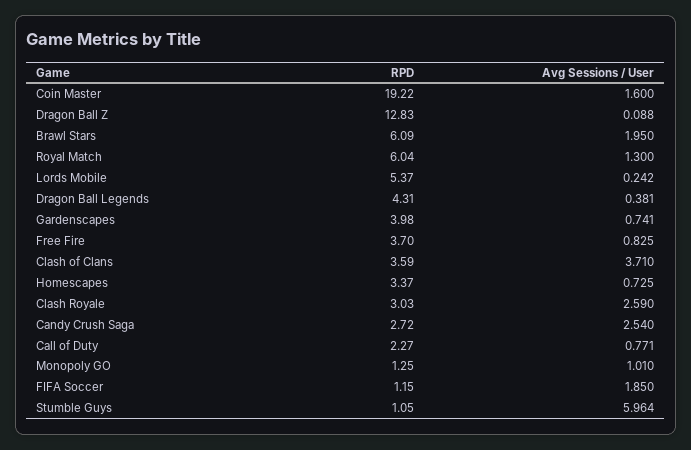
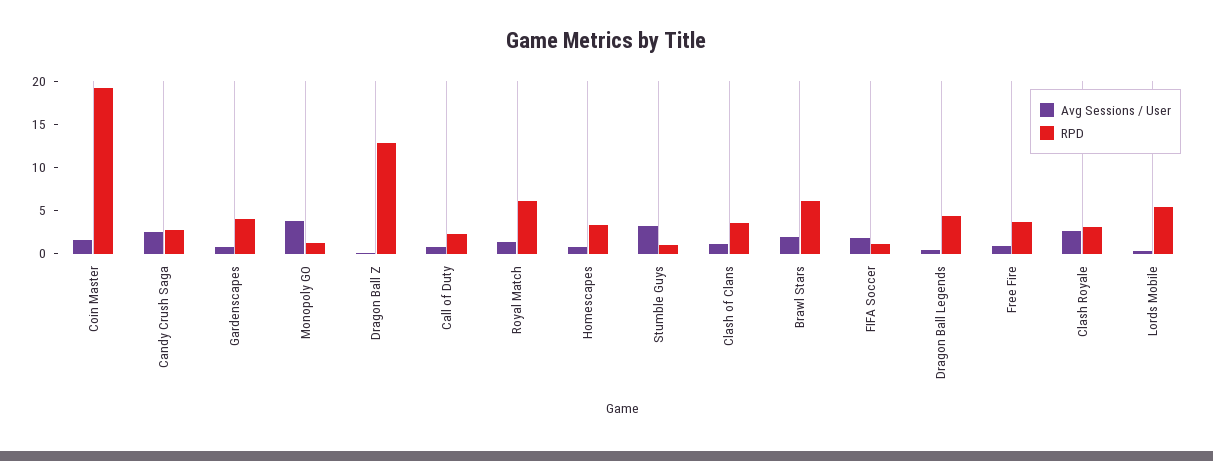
  {
    "RPD": {
      "Coin Master": 19.22,
      "Dragon Ball Z": 12.83,
      "Brawl Stars": 6.09,
      "Royal Match": 6.04,
      "Lords Mobile": 5.37,
      "Dragon Ball Legends": 4.31,
      "Gardenscapes": 3.98,
      "Free Fire": 3.7,
      "Clash of Clans": 3.59,
      "Homescapes": 3.37,
      "Clash Royale": 3.03,
      "Candy Crush Saga": 2.72,
      "Call of Duty": 2.27,
      "Monopoly GO": 1.25,
      "FIFA Soccer": 1.15,
      "Stumble Guys": 1.05
    },
    "Avg Sessions / User": {
      "Coin Master": 1.6,
      "Dragon Ball Z": 0.088,
      "Brawl Stars": 1.95,
      "Royal Match": 1.3,
      "Lords Mobile": 0.242,
      "Dragon Ball Legends": 0.381,
      "Gardenscapes": 0.741,
      "Free Fire": 0.825,
-     "Clash of Clans": 3.71,
+     "Clash of Clans": 1,
      "Homescapes": 0.725,
      "Clash Royale": 2.59,
      "Candy Crush Saga": 2.54,
      "Call of Duty": 0.771,
-     "Monopoly GO": 1.01,
+     "Monopoly GO": 4,
      "FIFA Soccer": 1.85,
-     "Stumble Guys": 5.964
+     "Stumble Guys": 3
    }
  }

